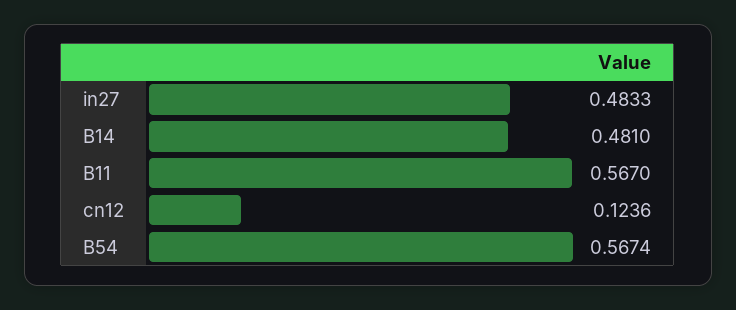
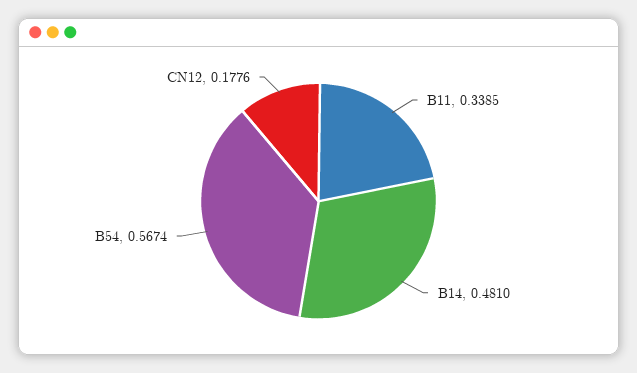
  {
-   "in27": 0.4833,
    "B14": 0.481,
-   "B11": 0.567,
+   "B11": 0.3385,
-   "cn12": 0.1236,
+   "cn12": 0.1776,
    "B54": 0.5674
  }

